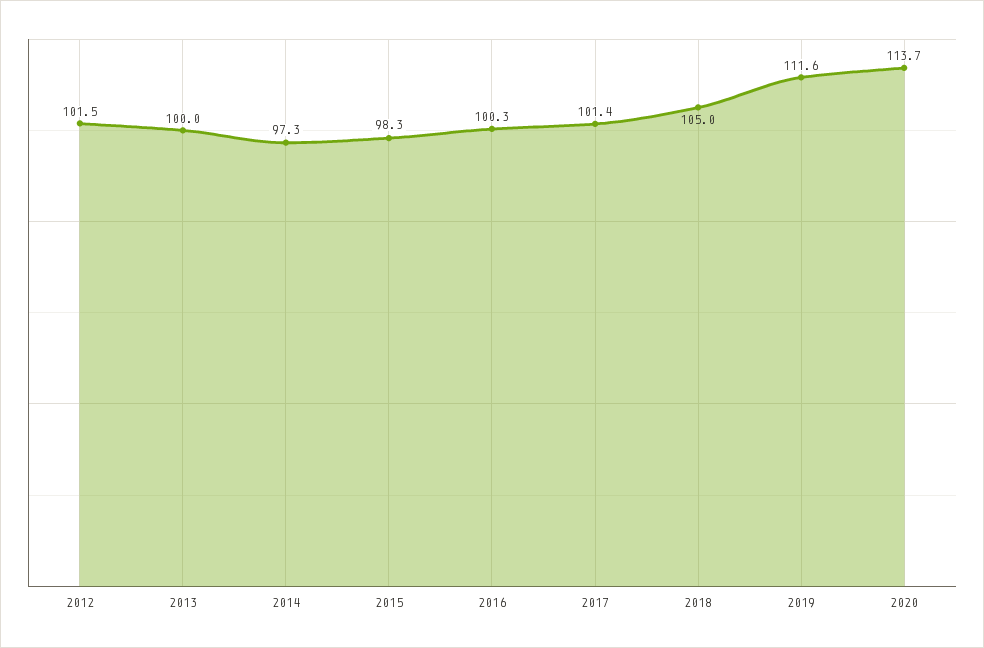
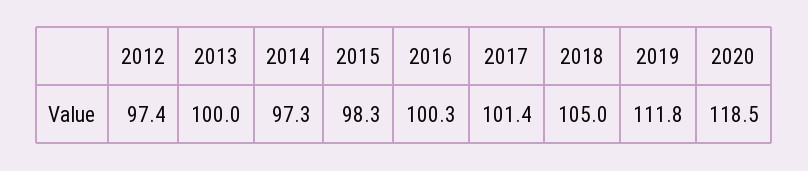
  {
-   "2012": 101.5,
+   "2012": 97.4,
    "2013": 100,
    "2014": 97.3,
    "2015": 98.3,
    "2016": 100.3,
    "2017": 101.4,
    "2018": 105,
-   "2019": 111.6,
+   "2019": 111.8,
-   "2020": 113.7
+   "2020": 118.5
  }

